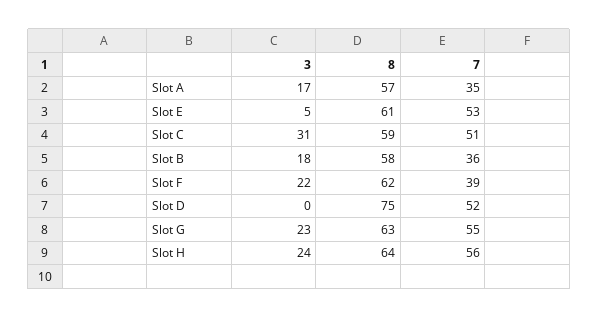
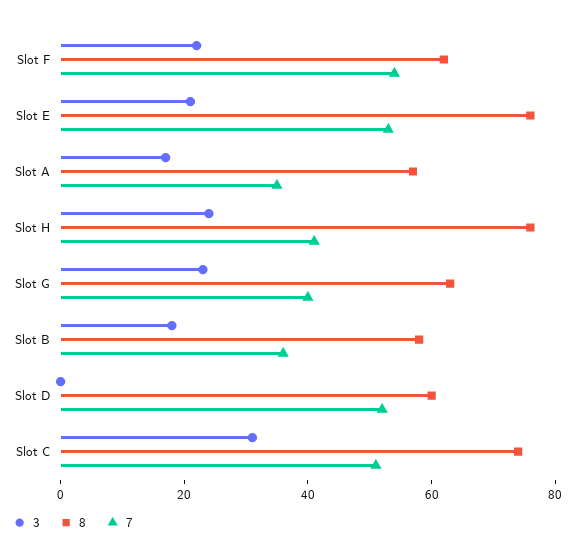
  {
    "3": {
      "Slot A": 17,
-     "Slot E": 5,
+     "Slot E": 20,
      "Slot C": 31,
      "Slot B": 18,
      "Slot F": 22,
      "Slot D": 0,
      "Slot G": 23,
      "Slot H": 24
    },
    "8": {
      "Slot A": 57,
-     "Slot E": 61,
+     "Slot E": 75,
-     "Slot C": 59,
+     "Slot C": 75,
      "Slot B": 58,
      "Slot F": 62,
-     "Slot D": 75,
+     "Slot D": 60,
      "Slot G": 63,
-     "Slot H": 64
+     "Slot H": 75
    },
    "7": {
      "Slot A": 35,
      "Slot E": 53,
      "Slot C": 51,
      "Slot B": 36,
-     "Slot F": 39,
+     "Slot F": 55,
      "Slot D": 52,
-     "Slot G": 55,
+     "Slot G": 40,
-     "Slot H": 56
+     "Slot H": 40
    }
  }

